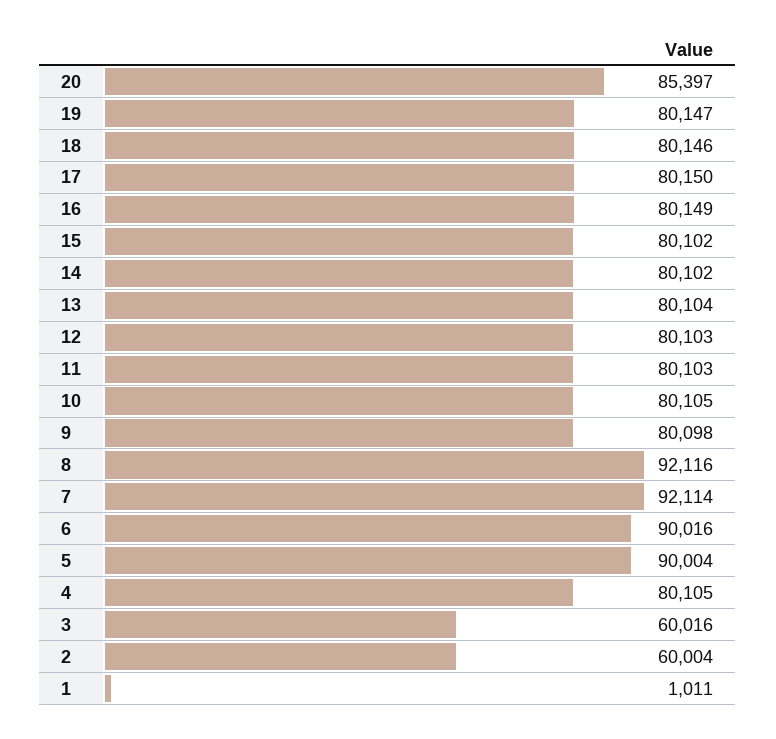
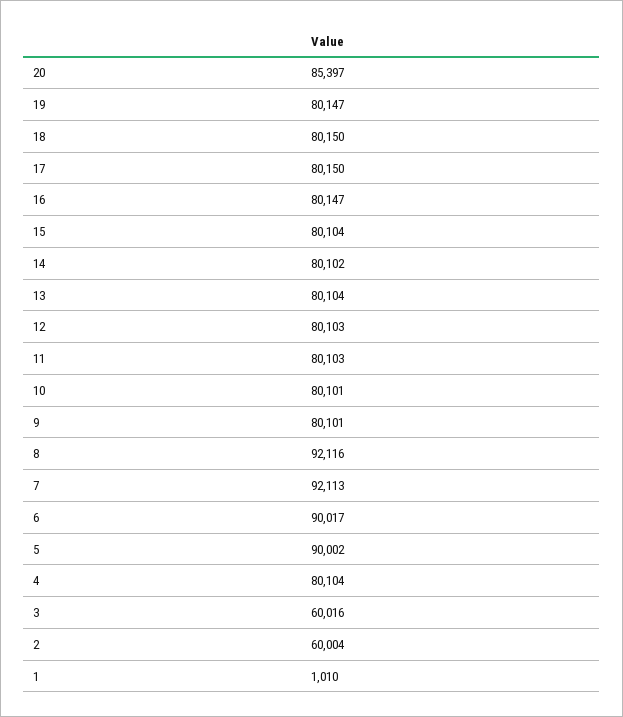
  {
    "20": 85397,
    "19": 80147,
-   "18": 80146,
+   "18": 80150,
    "17": 80150,
-   "16": 80149,
+   "16": 80147,
-   "15": 80102,
+   "15": 80104,
    "14": 80102,
    "13": 80104,
    "12": 80103,
    "11": 80103,
-   "10": 80105,
+   "10": 80101,
-   "9": 80098,
+   "9": 80101,
    "8": 92116,
-   "7": 92114,
+   "7": 92113,
-   "6": 90016,
+   "6": 90017,
-   "5": 90004,
+   "5": 90002,
-   "4": 80105,
+   "4": 80104,
    "3": 60016,
    "2": 60004,
-   "1": 1011
+   "1": 1010
  }

